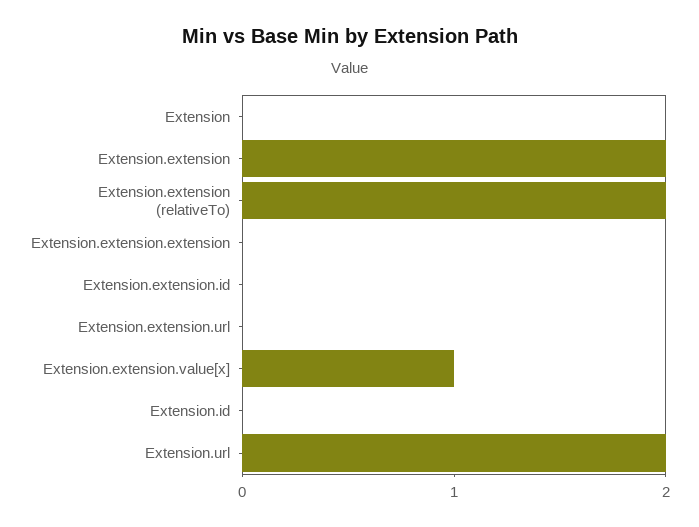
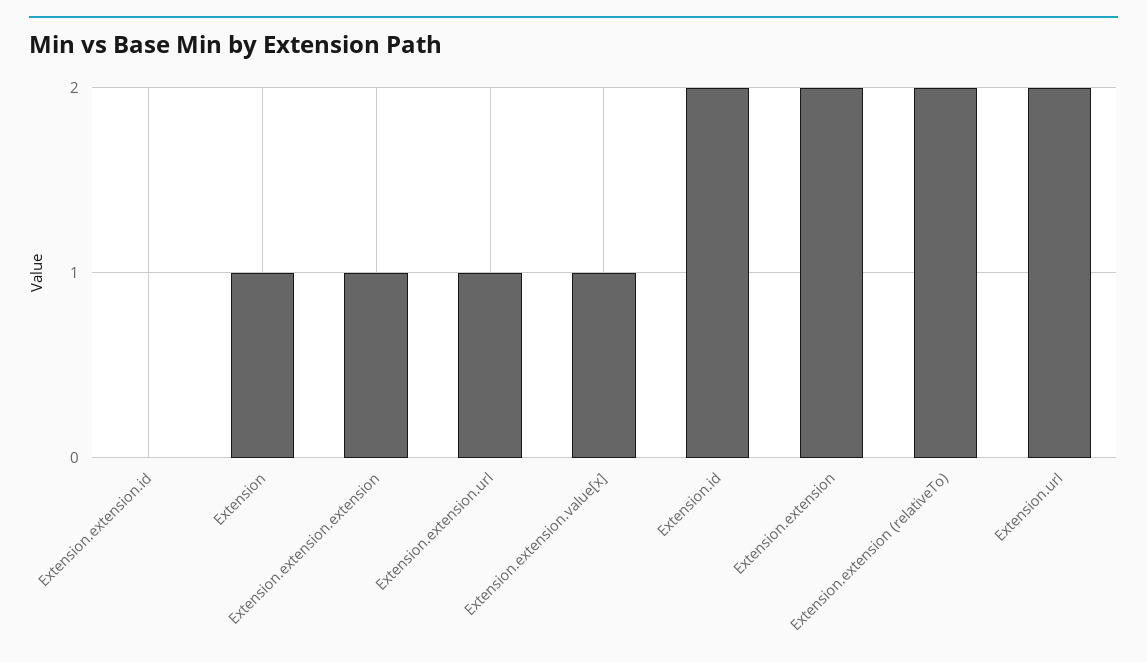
  {
-   "Extension": 0,
+   "Extension": 1,
    "Extension.extension": 2,
    "Extension.extension (relativeTo)": 2,
-   "Extension.extension.extension": 0,
+   "Extension.extension.extension": 1,
    "Extension.extension.id": 0,
-   "Extension.extension.url": 0,
+   "Extension.extension.url": 1,
    "Extension.extension.value[x]": 1,
-   "Extension.id": 0,
+   "Extension.id": 2,
    "Extension.url": 2
  }

